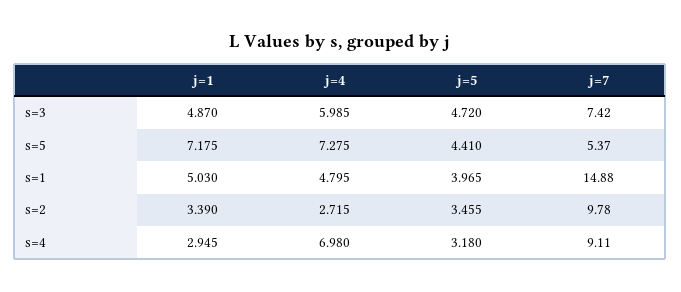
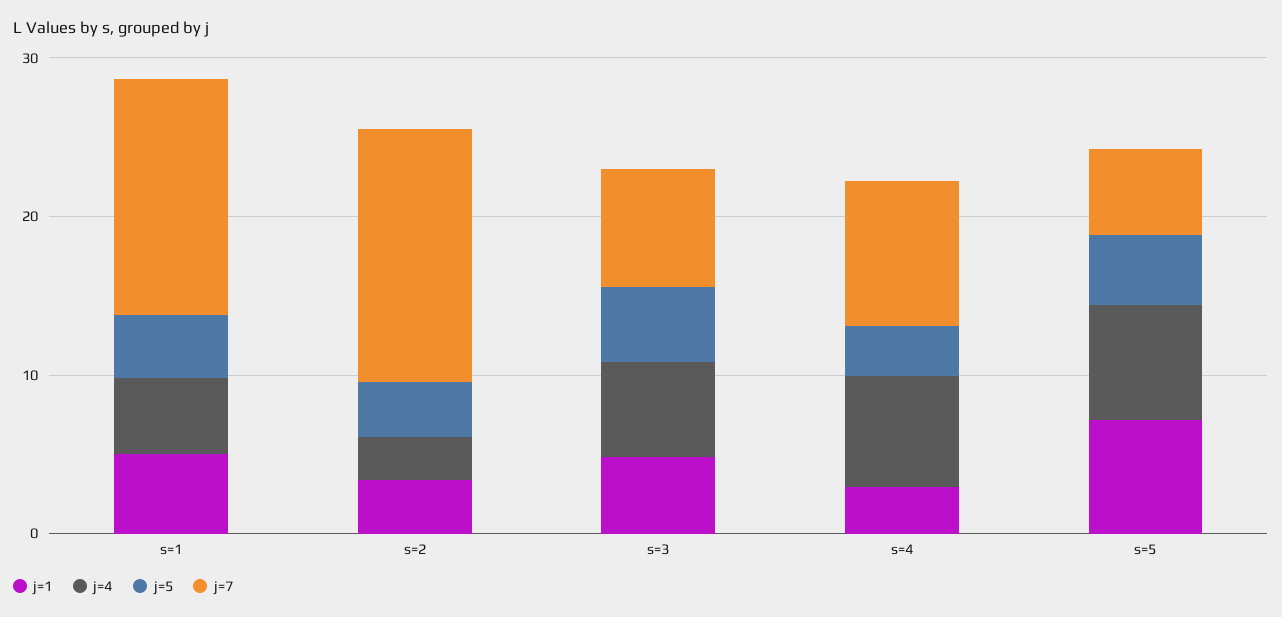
  {
    "j=1": {
      "s=3": 4.87,
      "s=5": 7.175,
      "s=1": 5.03,
      "s=2": 3.39,
      "s=4": 2.945
    },
    "j=4": {
      "s=3": 5.985,
      "s=5": 7.275,
      "s=1": 4.795,
      "s=2": 2.715,
      "s=4": 6.98
    },
    "j=5": {
      "s=3": 4.72,
      "s=5": 4.41,
      "s=1": 3.965,
      "s=2": 3.455,
      "s=4": 3.18
    },
    "j=7": {
      "s=3": 7.42,
      "s=5": 5.37,
      "s=1": 14.88,
-     "s=2": 9.78,
+     "s=2": 16,
      "s=4": 9.11
    }
  }

